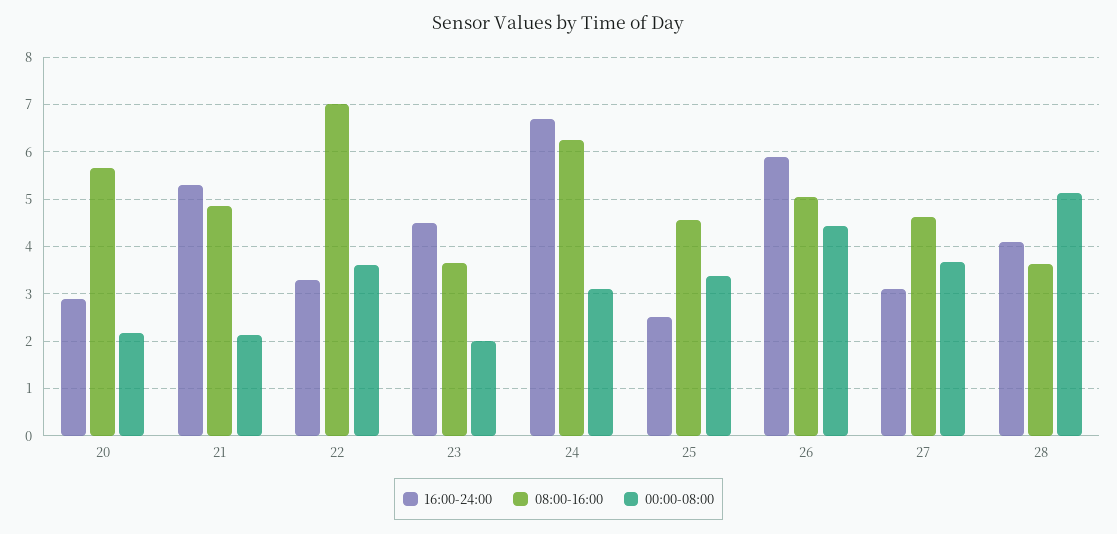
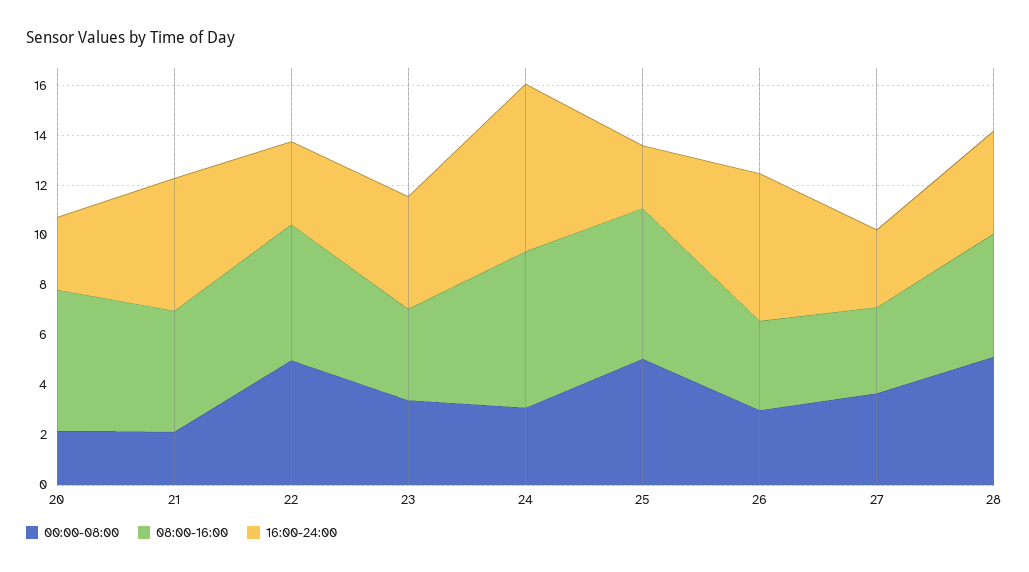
  {
    "16:00-24:00": {
      "20": 3,
      "21": 5.4,
      "22": 3.4,
      "23": 4.6,
      "24": 6.8,
      "25": 2.6,
      "26": 6,
      "27": 3.2,
      "28": 4.2
    },
    "08:00-16:00": {
      "20": 5.6,
      "21": 4.8,
-     "22": 7,
+     "22": 5.5,
      "23": 3.6,
      "24": 6.2,
-     "25": 4.6,
+     "25": 6,
-     "26": 5,
+     "26": 3.5,
-     "27": 4.6,
+     "27": 3.5,
-     "28": 3.6
+     "28": 5
    },
    "00:00-08:00": {
      "20": 2.2,
      "21": 2.2,
-     "22": 3.6,
+     "22": 5,
-     "23": 2,
+     "23": 3.5,
      "24": 3.2,
-     "25": 3.4,
+     "25": 5,
-     "26": 4.4,
+     "26": 3,
      "27": 3.6,
      "28": 5.2
    }
  }

